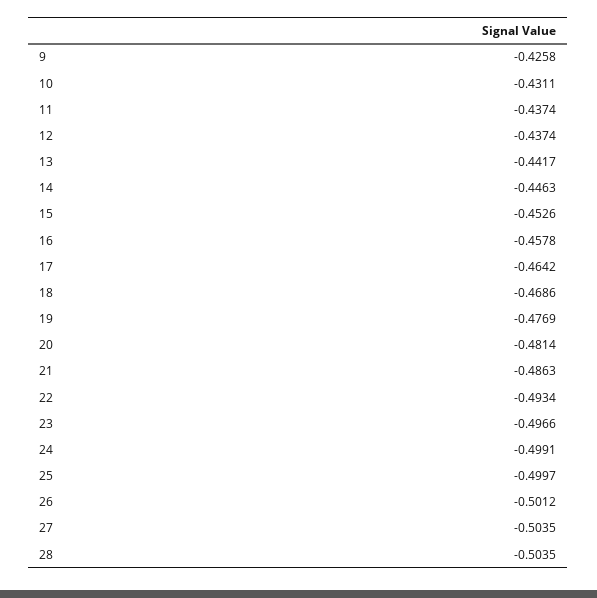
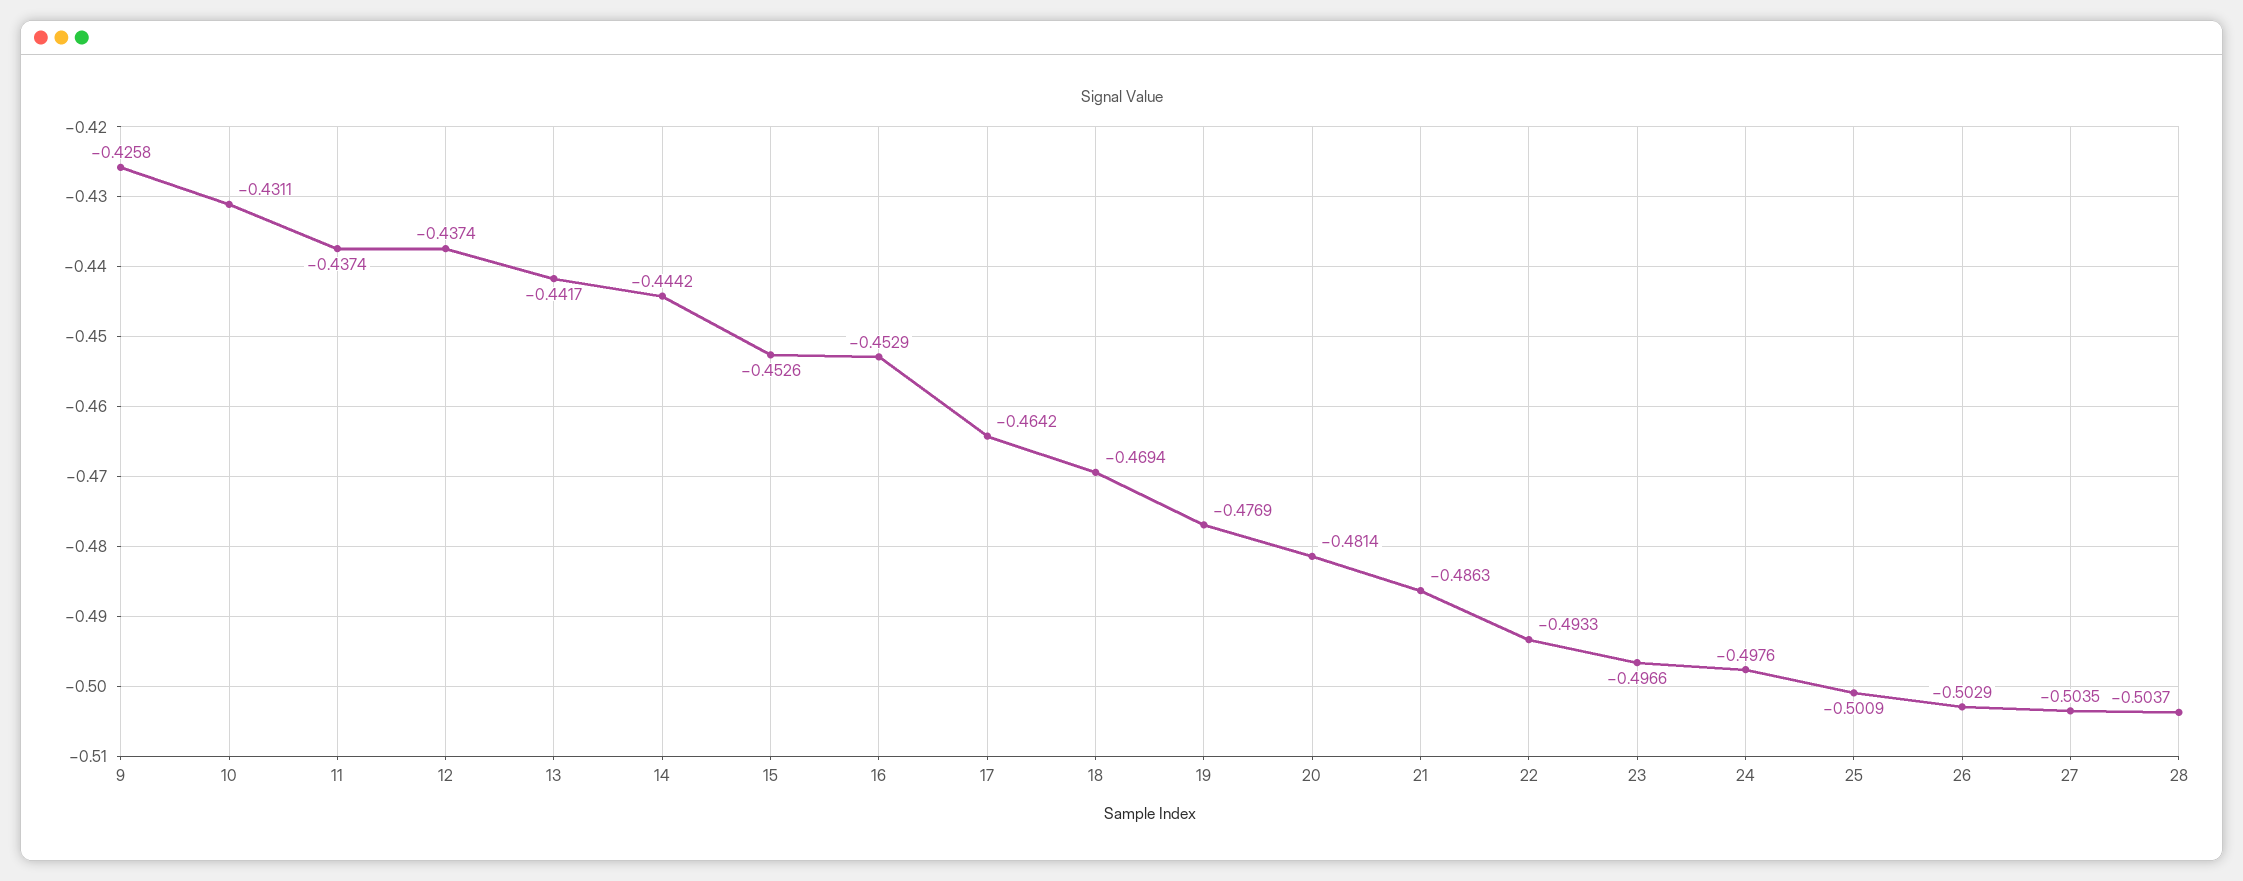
  {
    "9": -0.4258,
    "10": -0.4311,
    "11": -0.4374,
    "12": -0.4374,
    "13": -0.4417,
-   "14": -0.4463,
+   "14": -0.4442,
    "15": -0.4526,
-   "16": -0.4578,
+   "16": -0.4529,
    "17": -0.4642,
-   "18": -0.4686,
+   "18": -0.4694,
    "19": -0.4769,
    "20": -0.4814,
    "21": -0.4863,
-   "22": -0.4934,
+   "22": -0.4933,
    "23": -0.4966,
-   "24": -0.4991,
+   "24": -0.4976,
-   "25": -0.4997,
+   "25": -0.5009,
-   "26": -0.5012,
+   "26": -0.5029,
    "27": -0.5035,
-   "28": -0.5035
+   "28": -0.5037
  }

